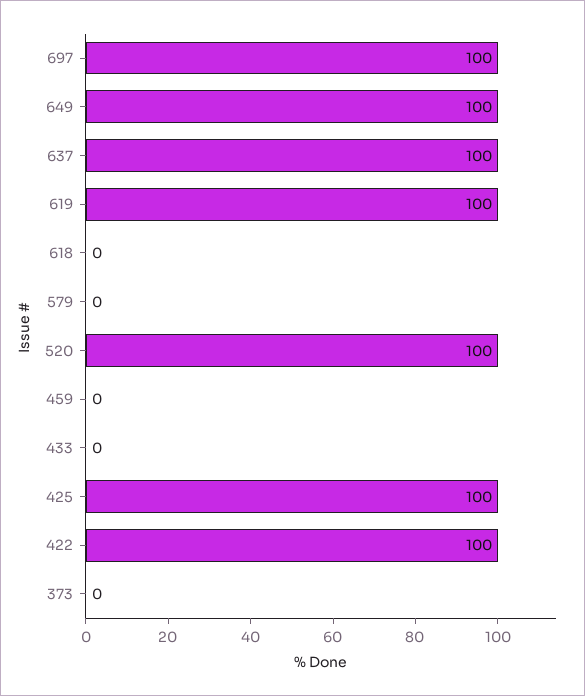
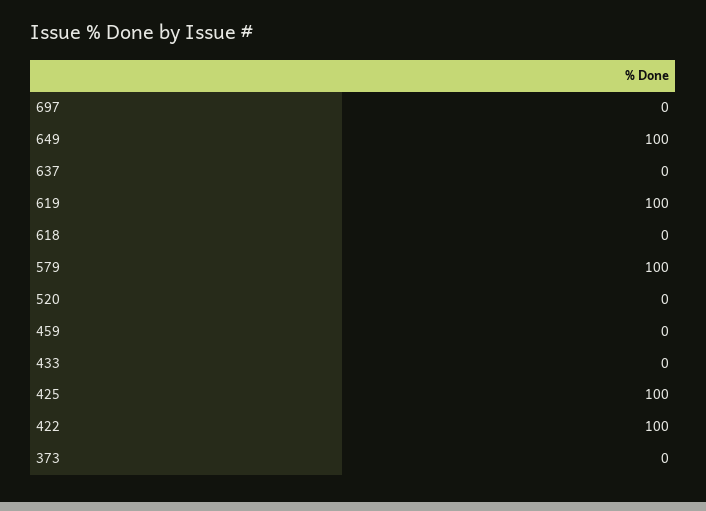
  {
-   "697": 100,
+   "697": 0,
    "649": 100,
-   "637": 100,
+   "637": 0,
    "619": 100,
    "618": 0,
-   "579": 0,
+   "579": 100,
-   "520": 100,
+   "520": 0,
    "459": 0,
    "433": 0,
    "425": 100,
    "422": 100,
    "373": 0
  }

